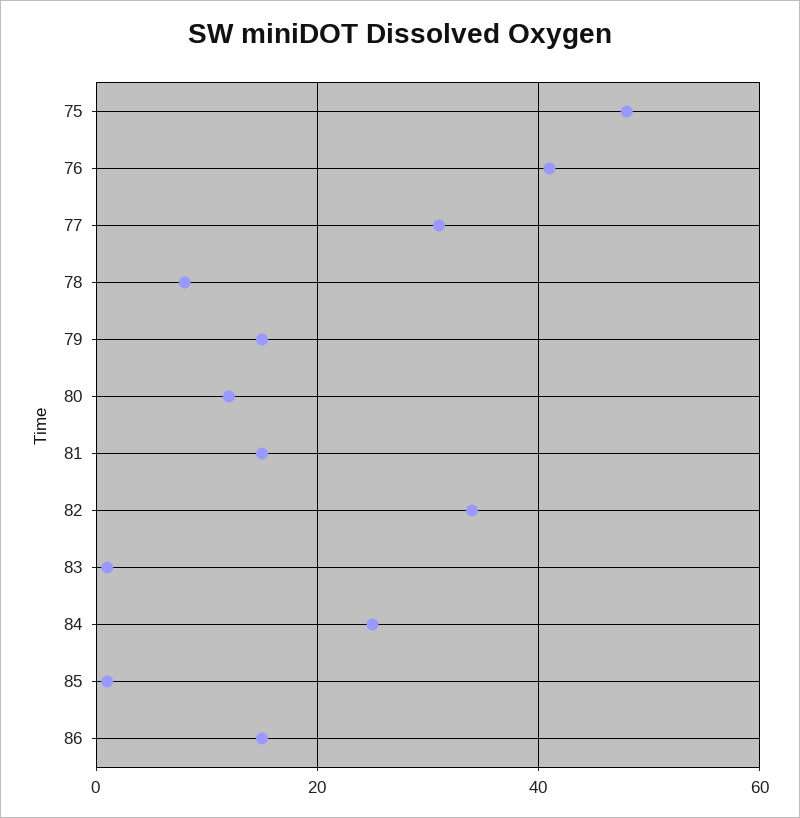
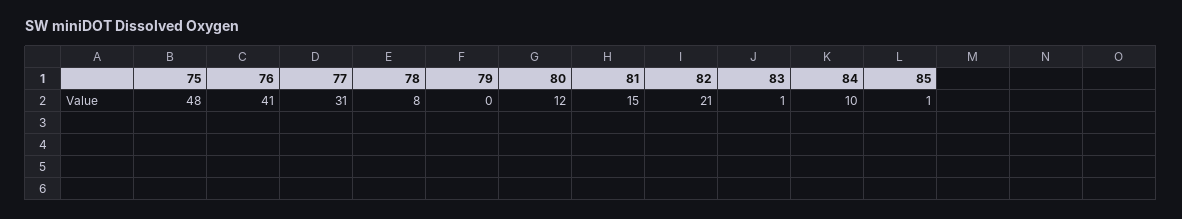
  {
    "75": 48,
    "76": 41,
    "77": 31,
    "78": 8,
-   "79": 15,
+   "79": 0,
    "80": 12,
    "81": 15,
-   "82": 35,
+   "82": 21,
    "83": 1,
-   "84": 25,
+   "84": 10,
-   "85": 1,
+   "85": 1
-   "86": 15
  }

